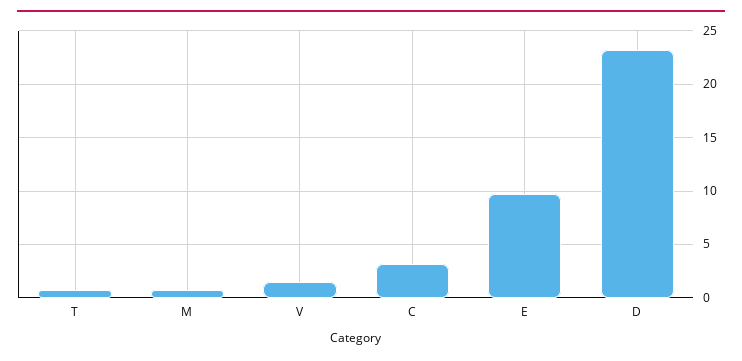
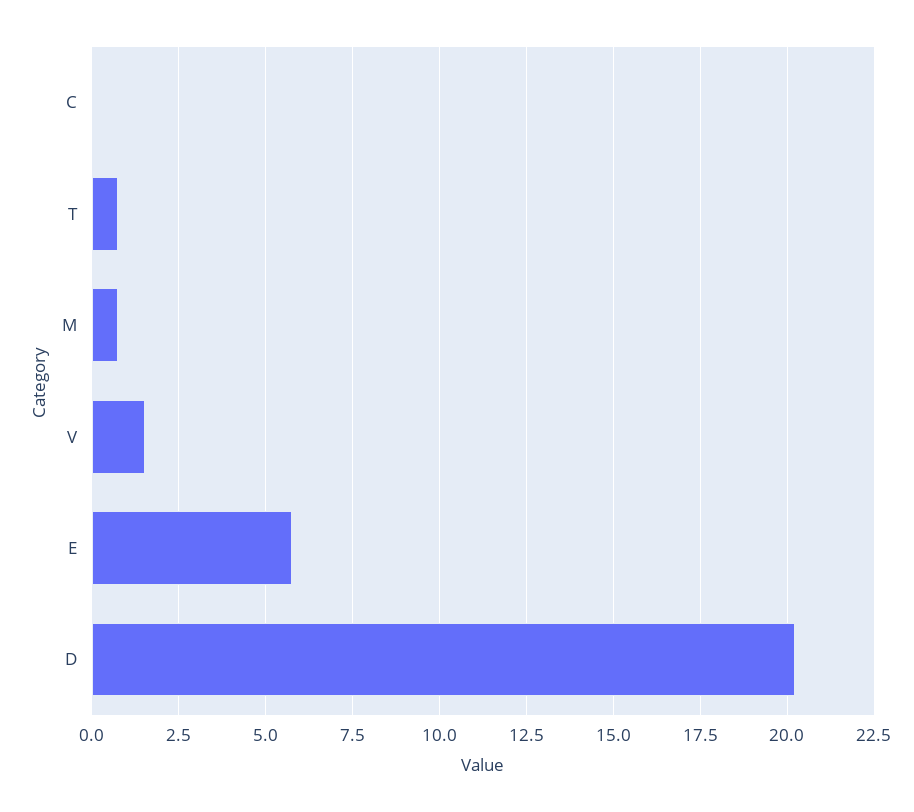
  {
    "T": 0.75,
    "M": 0.75,
    "V": 1.5,
-   "C": 3,
+   "C": 0,
-   "E": 10,
+   "E": 5.75,
-   "D": 23
+   "D": 20.25
  }

